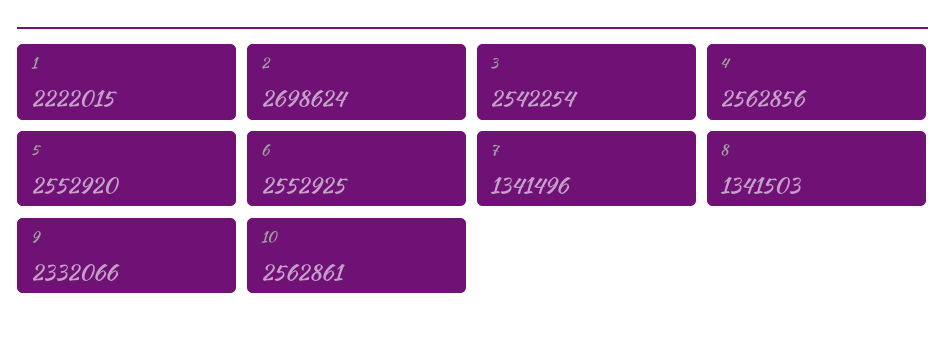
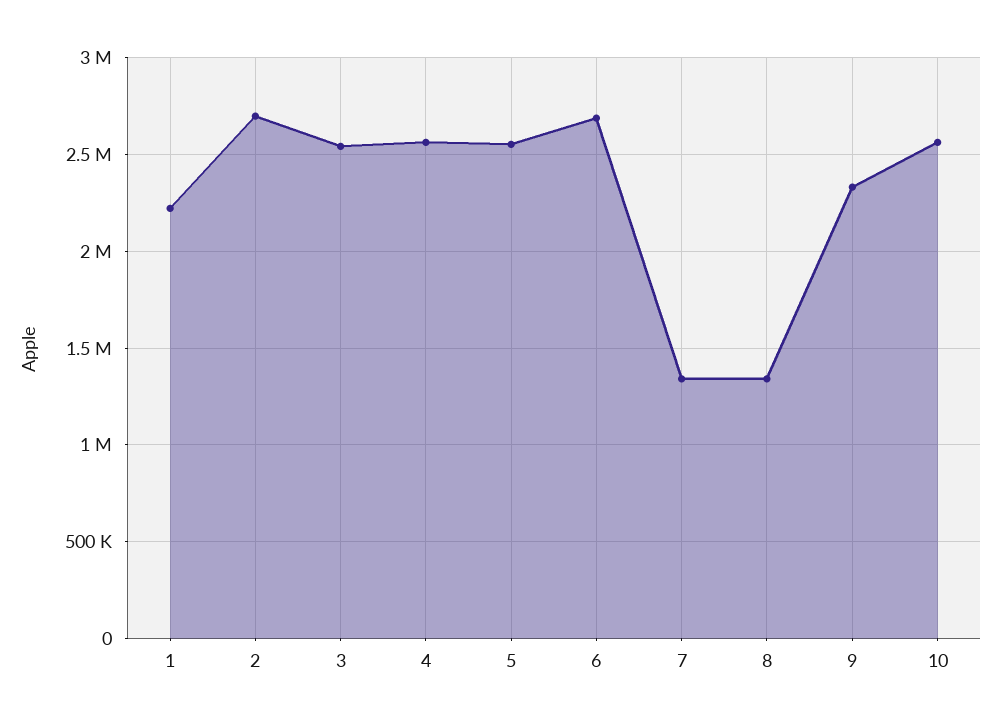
  {
    "1": 2222015,
    "2": 2698624,
    "3": 2542254,
    "4": 2562856,
    "5": 2552920,
-   "6": 2552925,
+   "6": 2700000,
    "7": 1341496,
    "8": 1341503,
    "9": 2332066,
    "10": 2562861
  }

